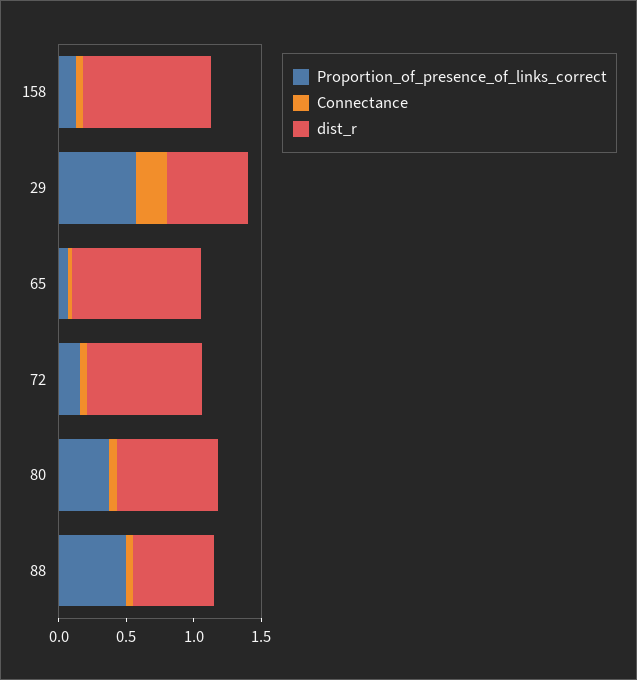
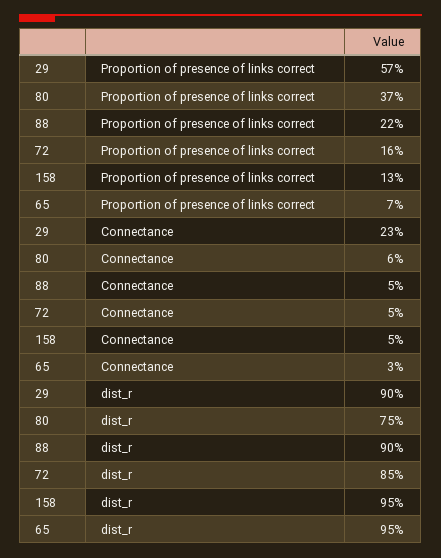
  {
    "Proportion_of_presence_of_links_correct": {
      "158": 0.13,
      "29": 0.57,
      "65": 0.07,
      "72": 0.16,
      "80": 0.37,
-     "88": 0.5
+     "88": 0.22
    },
    "Connectance": {
      "158": 0.05,
      "29": 0.23,
      "65": 0.03,
      "72": 0.05,
      "80": 0.06,
      "88": 0.05
    },
    "dist_r": {
      "158": 0.95,
-     "29": 0.6,
+     "29": 0.9,
      "65": 0.95,
      "72": 0.85,
      "80": 0.75,
-     "88": 0.6
+     "88": 0.9
    }
  }

